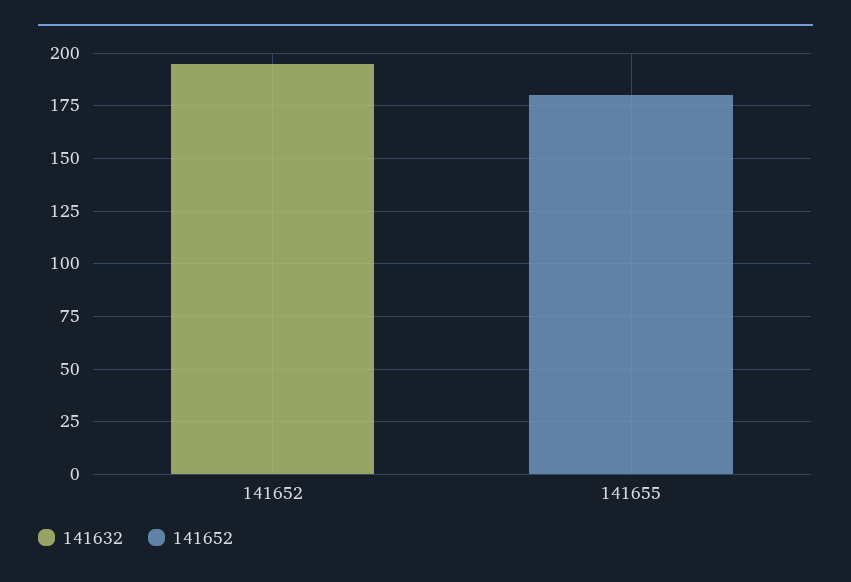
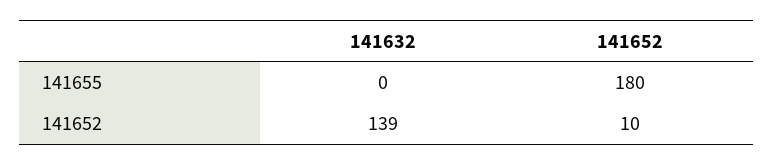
  {
    "141632": {
-     "141652": 195,
+     "141652": 139,
      "141655": 0
    },
    "141652": {
-     "141652": 0,
+     "141652": 10,
      "141655": 180
    }
  }

